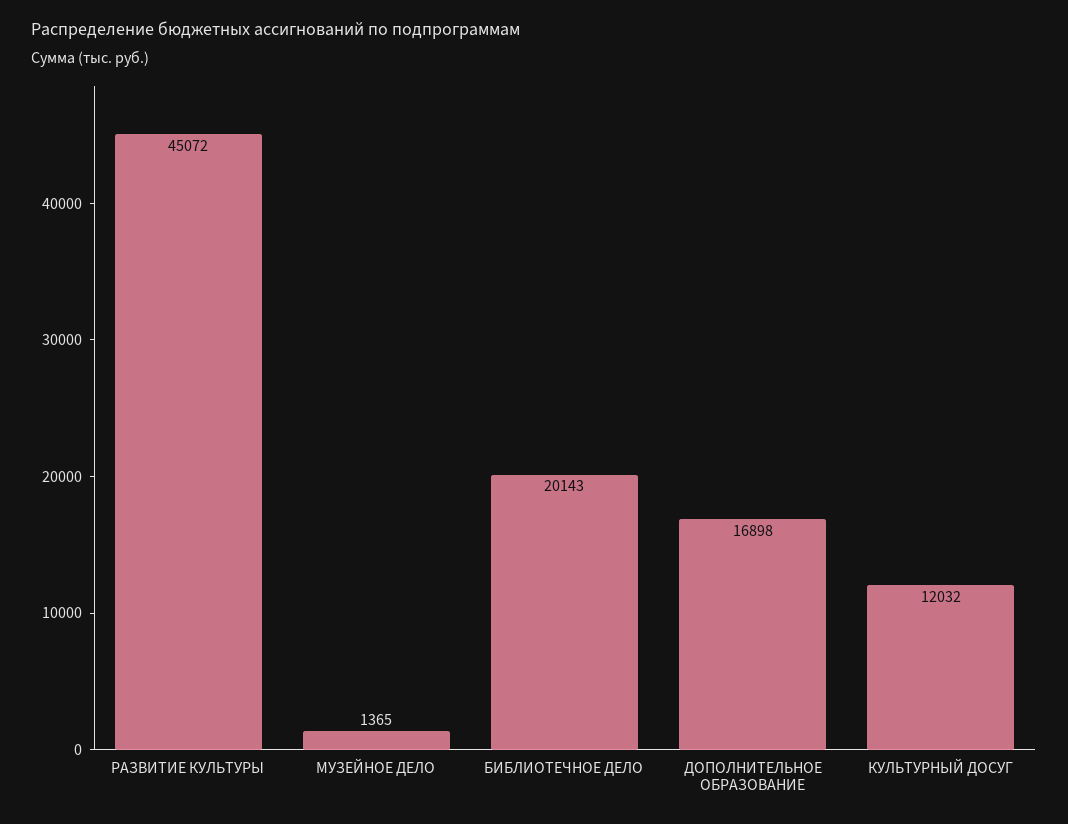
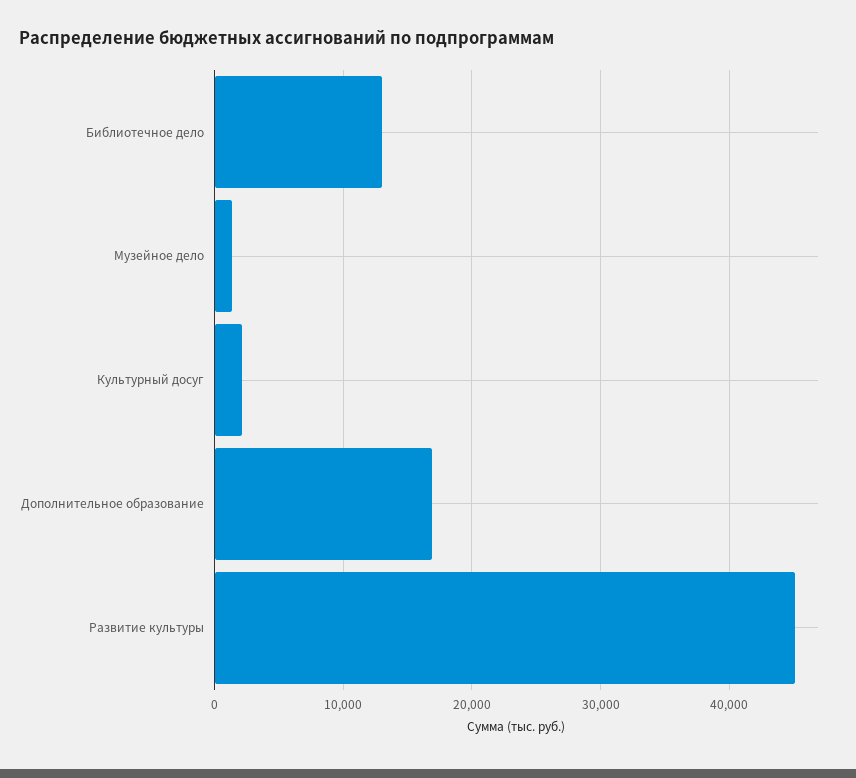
  {
    "РАЗВИТИЕ КУЛЬТУРЫ": 45072,
    "МУЗЕЙНОЕ ДЕЛО": 1365,
-   "БИБЛИОТЕЧНОЕ ДЕЛО": 20143,
+   "БИБЛИОТЕЧНОЕ ДЕЛО": 13000,
    "ДОПОЛНИТЕЛЬНОЕ ОБРАЗОВАНИЕ": 16898,
-   "КУЛЬТУРНЫЙ ДОСУГ": 12032
+   "КУЛЬТУРНЫЙ ДОСУГ": 2000
  }

